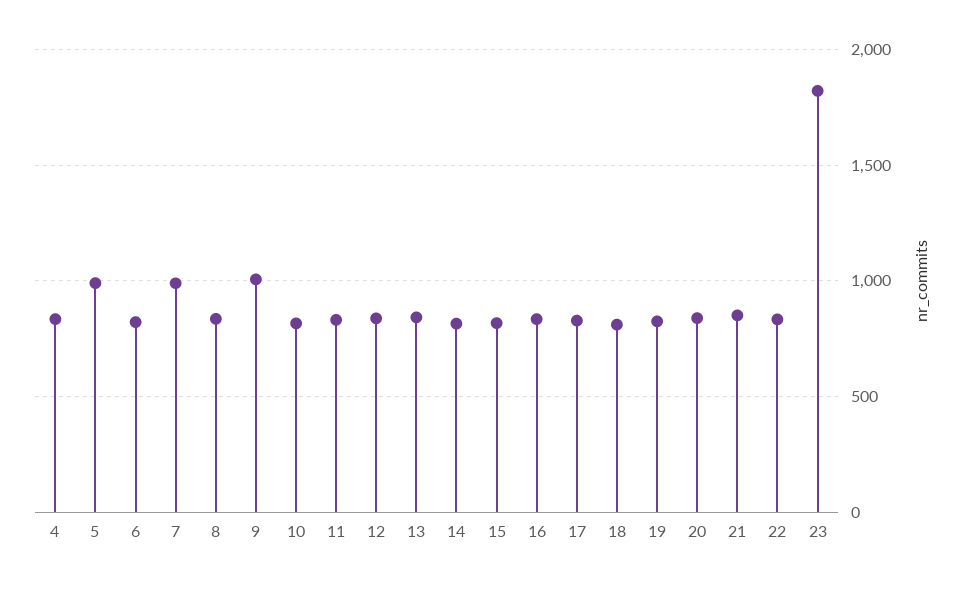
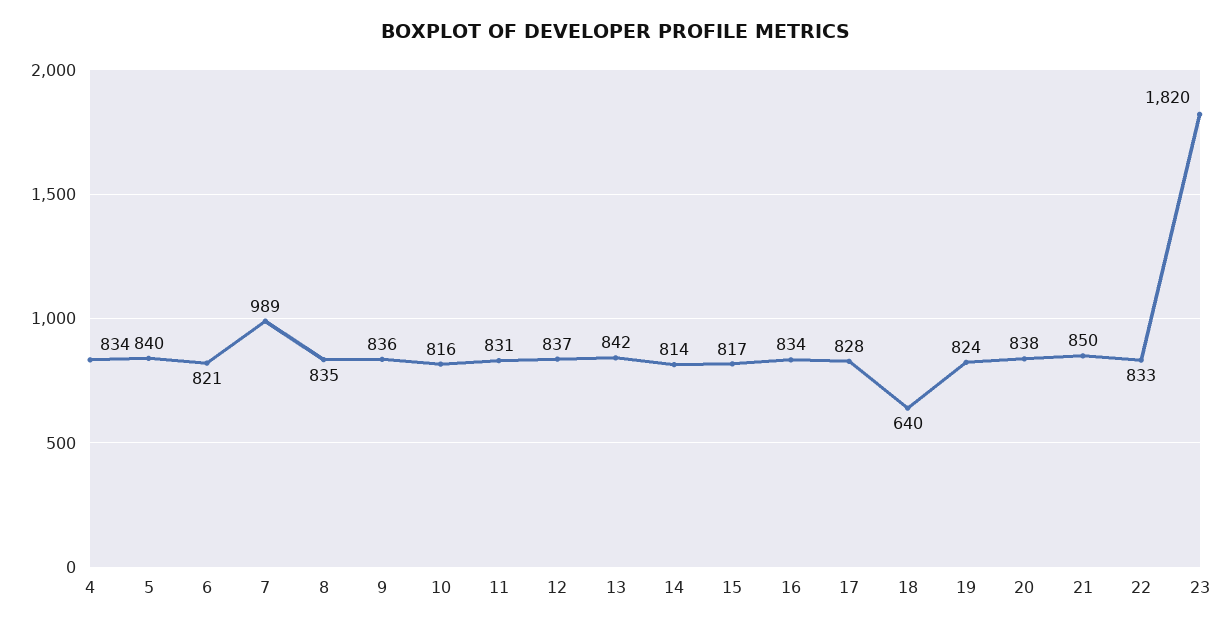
  {
    "4": 834,
-   "5": 1000,
+   "5": 840,
    "6": 821,
    "7": 989,
    "8": 835,
-   "9": 1000,
+   "9": 836,
    "10": 816,
    "11": 831,
    "12": 837,
    "13": 842,
    "14": 814,
    "15": 817,
    "16": 834,
    "17": 828,
-   "18": 800,
+   "18": 640,
    "19": 824,
    "20": 838,
    "21": 850,
    "22": 833,
    "23": 1820
  }

